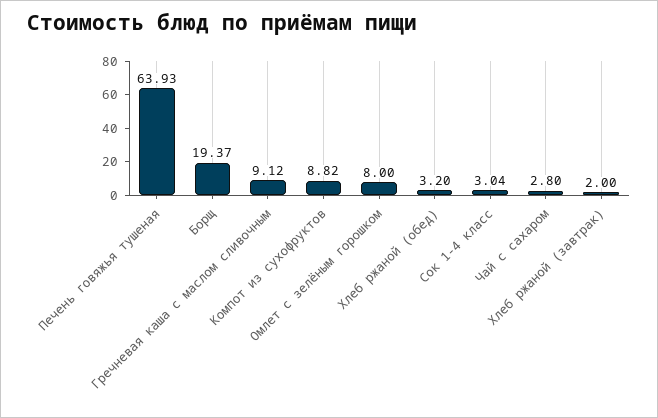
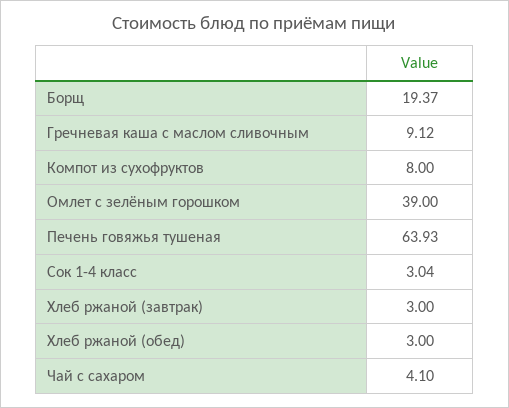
  {
    "Печень говяжья тушеная": 63.93,
    "Борщ": 19.37,
    "Гречневая каша с маслом сливочным": 9.12,
-   "Компот из сухофруктов": 8.82,
+   "Компот из сухофруктов": 8,
-   "Омлет с зелёным горошком": 8,
+   "Омлет с зелёным горошком": 39,
-   "Хлеб ржаной (обед)": 3.2,
+   "Хлеб ржаной (обед)": 3,
    "Сок 1-4 класс": 3.04,
-   "Чай с сахаром": 2.8,
+   "Чай с сахаром": 4.1,
-   "Хлеб ржаной (завтрак)": 2
+   "Хлеб ржаной (завтрак)": 3
  }

